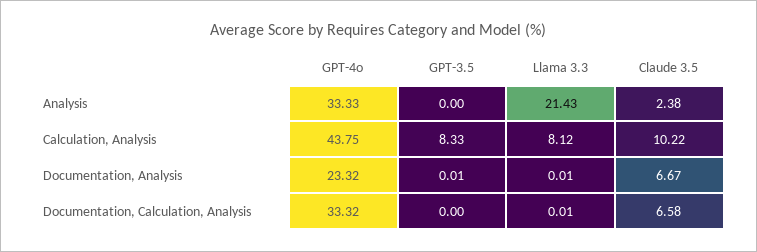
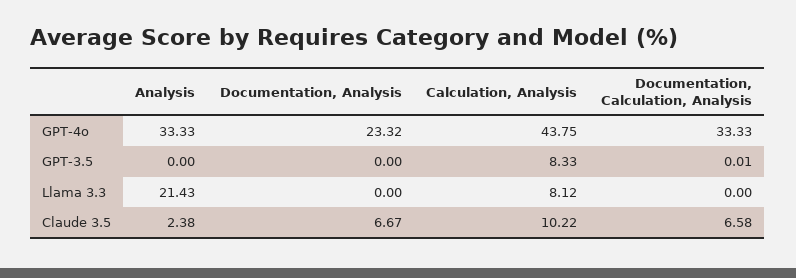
  {
    "GPT-4o": {
      "Analysis": 33.33,
      "Calculation, Analysis": 43.75,
      "Documentation, Analysis": 23.32,
-     "Documentation, Calculation, Analysis": 33.32
+     "Documentation, Calculation, Analysis": 33.33
    },
    "GPT-3.5": {
      "Analysis": 0,
      "Calculation, Analysis": 8.33,
-     "Documentation, Analysis": 0.01,
+     "Documentation, Analysis": 0,
-     "Documentation, Calculation, Analysis": 0
+     "Documentation, Calculation, Analysis": 0.01
    },
    "Llama 3.3": {
      "Analysis": 21.43,
      "Calculation, Analysis": 8.12,
-     "Documentation, Analysis": 0.01,
+     "Documentation, Analysis": 0,
-     "Documentation, Calculation, Analysis": 0.01
+     "Documentation, Calculation, Analysis": 0
    },
    "Claude 3.5": {
      "Analysis": 2.38,
      "Calculation, Analysis": 10.22,
      "Documentation, Analysis": 6.67,
      "Documentation, Calculation, Analysis": 6.58
    }
  }

